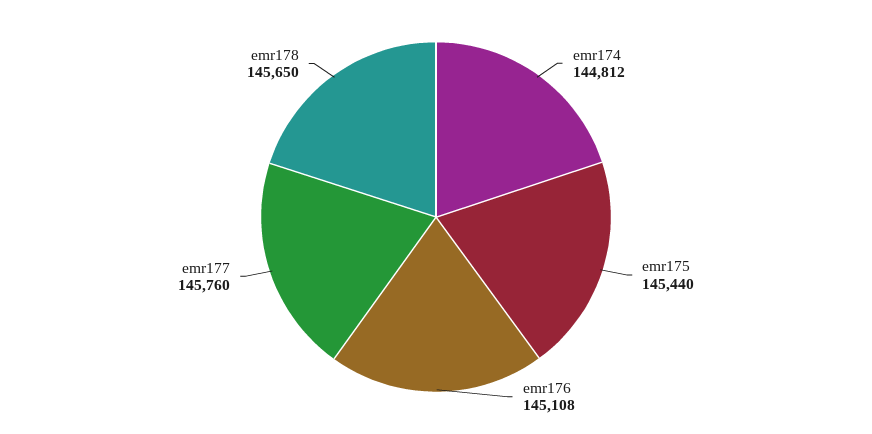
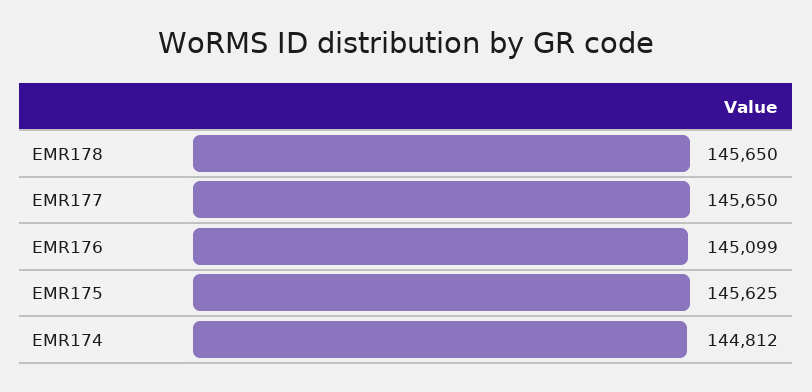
  {
    "emr174": 144812,
-   "emr175": 145440,
+   "emr175": 145625,
-   "emr176": 145108,
+   "emr176": 145099,
-   "emr177": 145760,
+   "emr177": 145650,
    "emr178": 145650
  }

